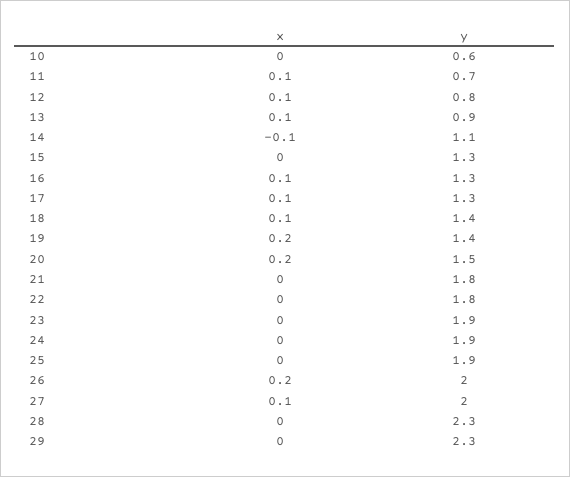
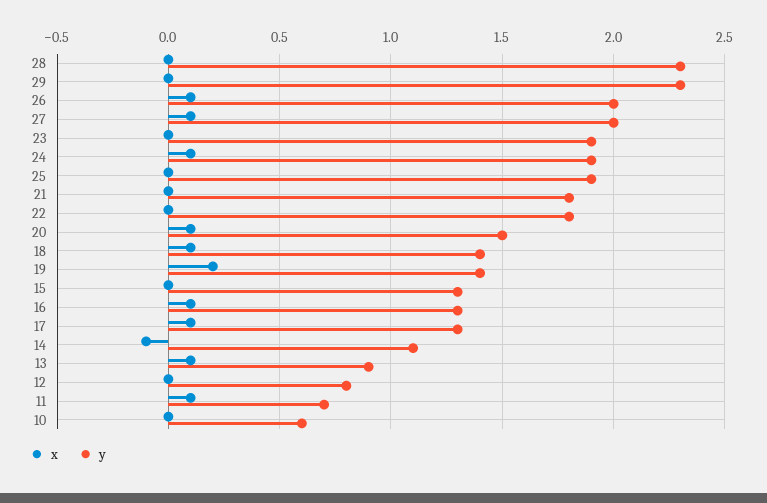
  {
    "x": {
      "10": 0,
      "11": 0.1,
-     "12": 0.1,
+     "12": 0,
      "13": 0.1,
      "14": -0.1,
      "15": 0,
      "16": 0.1,
      "17": 0.1,
      "18": 0.1,
      "19": 0.2,
-     "20": 0.2,
+     "20": 0.1,
      "21": 0,
      "22": 0,
      "23": 0,
-     "24": 0,
+     "24": 0.1,
      "25": 0,
-     "26": 0.2,
+     "26": 0.1,
      "27": 0.1,
      "28": 0,
      "29": 0
    },
    "y": {
      "10": 0.6,
      "11": 0.7,
      "12": 0.8,
      "13": 0.9,
      "14": 1.1,
      "15": 1.3,
      "16": 1.3,
      "17": 1.3,
      "18": 1.4,
      "19": 1.4,
      "20": 1.5,
      "21": 1.8,
      "22": 1.8,
      "23": 1.9,
      "24": 1.9,
      "25": 1.9,
      "26": 2,
      "27": 2,
      "28": 2.3,
      "29": 2.3
    }
  }

